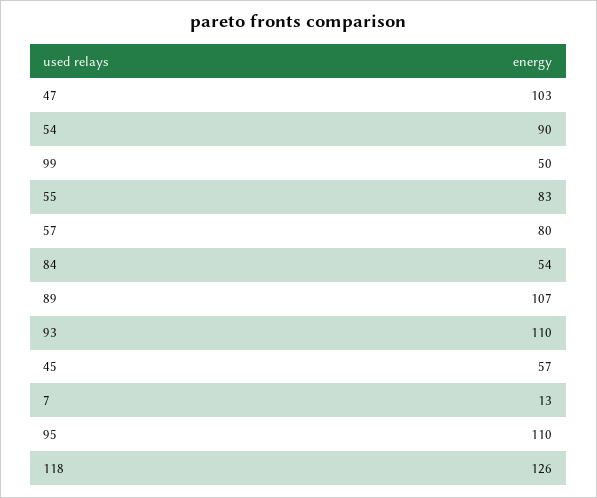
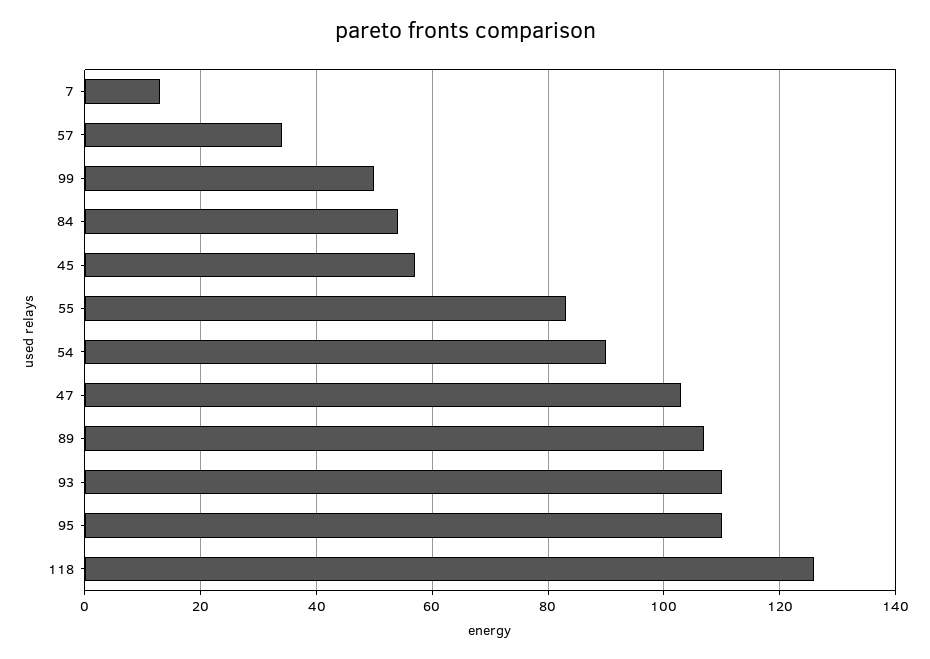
  {
    "47": 103,
    "54": 90,
    "99": 50,
    "55": 83,
-   "57": 80,
+   "57": 35,
    "84": 54,
    "89": 107,
    "93": 110,
    "45": 57,
    "7": 13,
    "95": 110,
    "118": 126
  }

